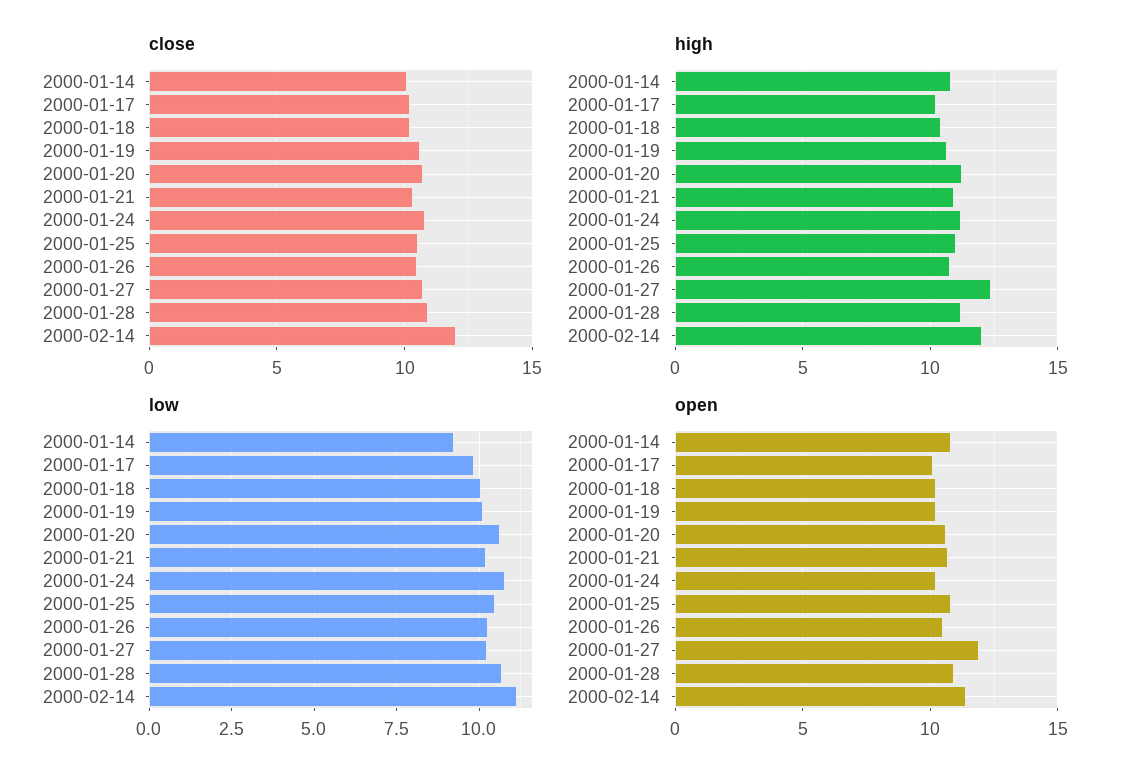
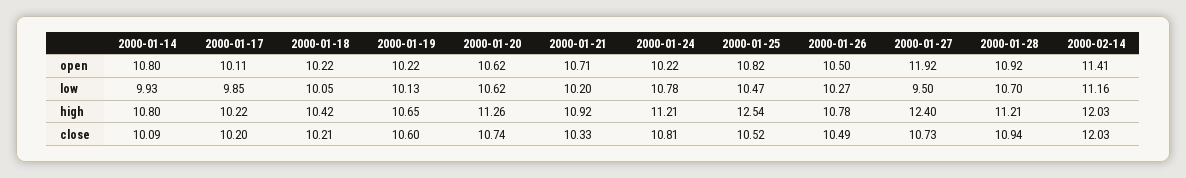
  {
    "close": {
      "2000-01-14": 10.09,
      "2000-01-17": 10.2,
      "2000-01-18": 10.21,
      "2000-01-19": 10.6,
      "2000-01-20": 10.74,
      "2000-01-21": 10.33,
      "2000-01-24": 10.81,
      "2000-01-25": 10.52,
      "2000-01-26": 10.49,
      "2000-01-27": 10.73,
      "2000-01-28": 10.94,
      "2000-02-14": 12.03
    },
    "high": {
      "2000-01-14": 10.8,
      "2000-01-17": 10.22,
      "2000-01-18": 10.42,
      "2000-01-19": 10.65,
      "2000-01-20": 11.26,
      "2000-01-21": 10.92,
      "2000-01-24": 11.21,
-     "2000-01-25": 11,
+     "2000-01-25": 12.54,
      "2000-01-26": 10.78,
      "2000-01-27": 12.4,
      "2000-01-28": 11.21,
      "2000-02-14": 12.03
    },
    "low": {
-     "2000-01-14": 9.25,
+     "2000-01-14": 9.93,
      "2000-01-17": 9.85,
      "2000-01-18": 10.05,
      "2000-01-19": 10.13,
      "2000-01-20": 10.62,
      "2000-01-21": 10.2,
      "2000-01-24": 10.78,
      "2000-01-25": 10.47,
      "2000-01-26": 10.27,
-     "2000-01-27": 10.25,
+     "2000-01-27": 9.5,
      "2000-01-28": 10.7,
      "2000-02-14": 11.16
    },
    "open": {
      "2000-01-14": 10.8,
      "2000-01-17": 10.11,
      "2000-01-18": 10.22,
      "2000-01-19": 10.22,
      "2000-01-20": 10.62,
      "2000-01-21": 10.71,
      "2000-01-24": 10.22,
      "2000-01-25": 10.82,
      "2000-01-26": 10.5,
      "2000-01-27": 11.92,
      "2000-01-28": 10.92,
      "2000-02-14": 11.41
    }
  }

